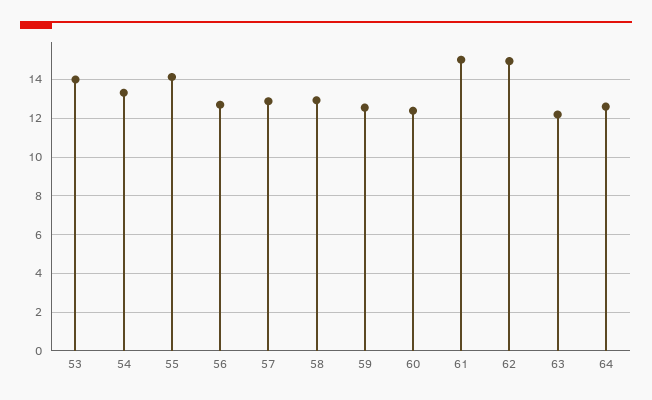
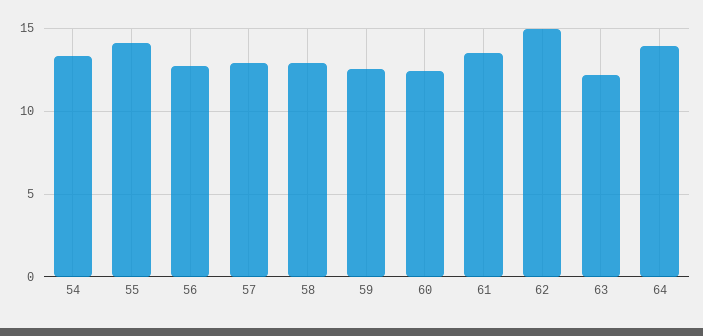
  {
-   "53": 14,
    "54": 13.5,
    "55": 14,
    "56": 12.5,
    "57": 13,
    "58": 13,
    "59": 12.5,
    "60": 12.5,
-   "61": 15,
+   "61": 13.5,
    "62": 15,
    "63": 12,
-   "64": 12.5
+   "64": 14
  }

